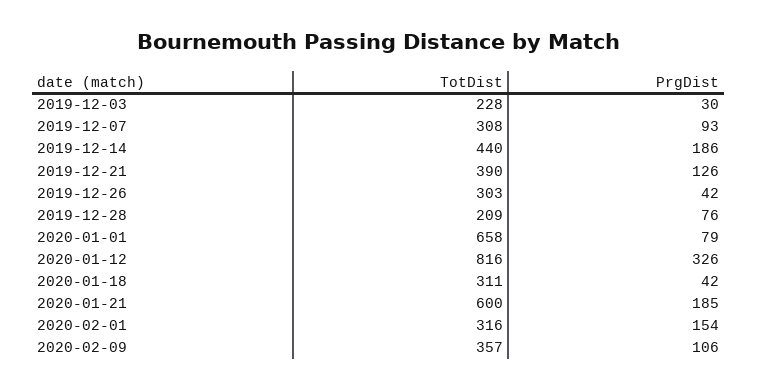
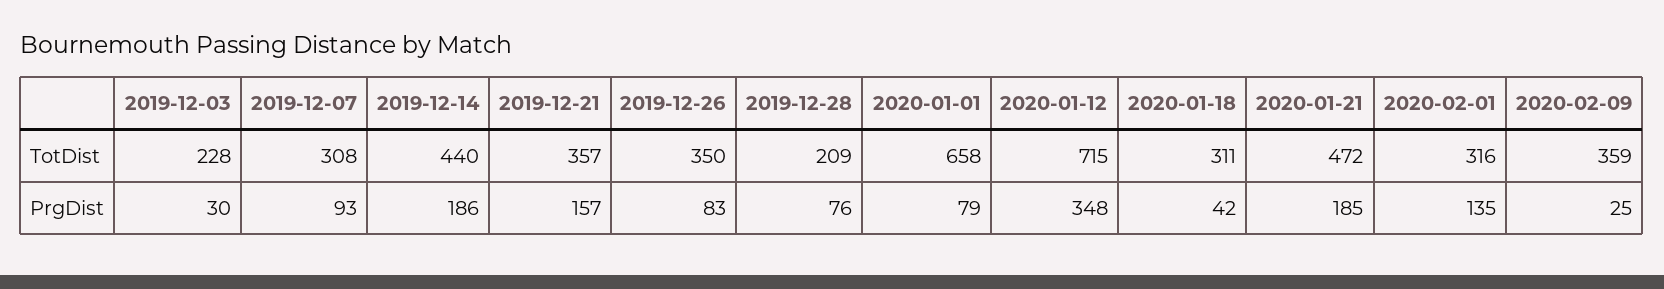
  {
    "TotDist": {
      "2019-12-03": 228,
      "2019-12-07": 308,
      "2019-12-14": 440,
-     "2019-12-21": 390,
+     "2019-12-21": 357,
-     "2019-12-26": 303,
+     "2019-12-26": 350,
      "2019-12-28": 209,
      "2020-01-01": 658,
-     "2020-01-12": 816,
+     "2020-01-12": 715,
      "2020-01-18": 311,
-     "2020-01-21": 600,
+     "2020-01-21": 472,
      "2020-02-01": 316,
-     "2020-02-09": 357
+     "2020-02-09": 359
    },
    "PrgDist": {
      "2019-12-03": 30,
      "2019-12-07": 93,
      "2019-12-14": 186,
-     "2019-12-21": 126,
+     "2019-12-21": 157,
-     "2019-12-26": 42,
+     "2019-12-26": 83,
      "2019-12-28": 76,
      "2020-01-01": 79,
-     "2020-01-12": 326,
+     "2020-01-12": 348,
      "2020-01-18": 42,
      "2020-01-21": 185,
-     "2020-02-01": 154,
+     "2020-02-01": 135,
-     "2020-02-09": 106
+     "2020-02-09": 25
    }
  }

